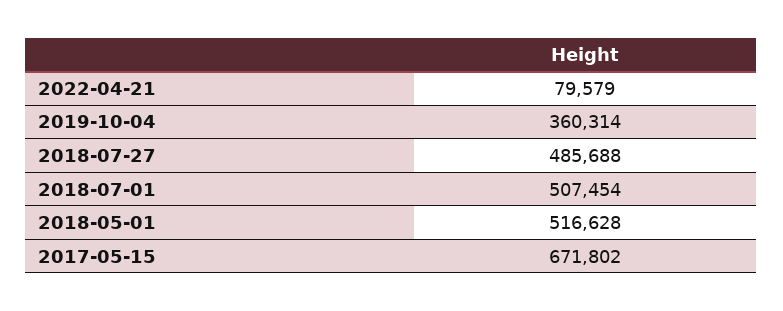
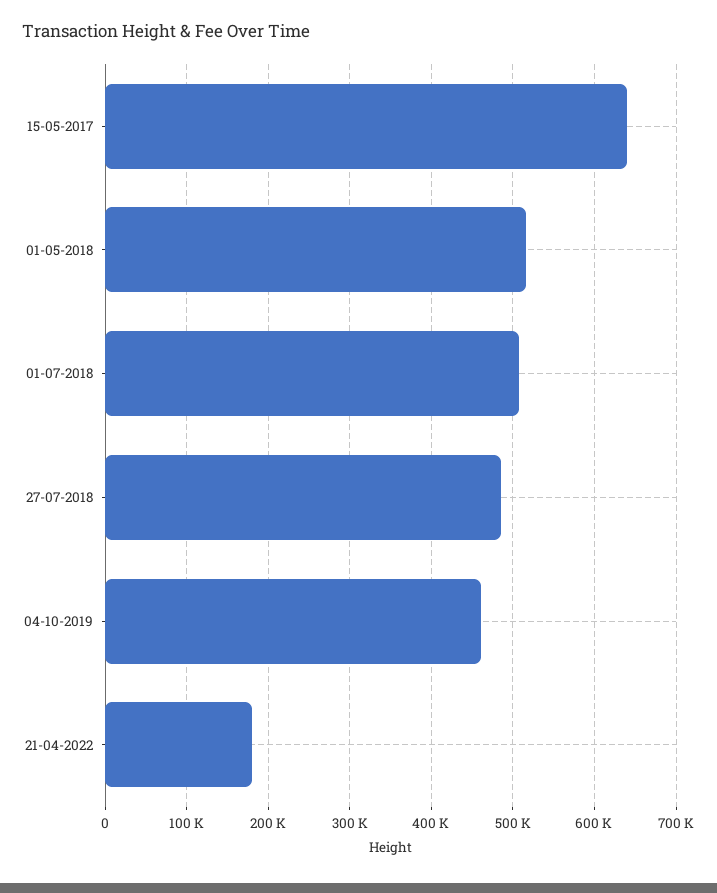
  {
-   "2022-04-21": 79579,
+   "2022-04-21": 180000,
-   "2019-10-04": 360314,
+   "2019-10-04": 460000,
    "2018-07-27": 485688,
    "2018-07-01": 507454,
    "2018-05-01": 516628,
-   "2017-05-15": 671802
+   "2017-05-15": 640000
  }

